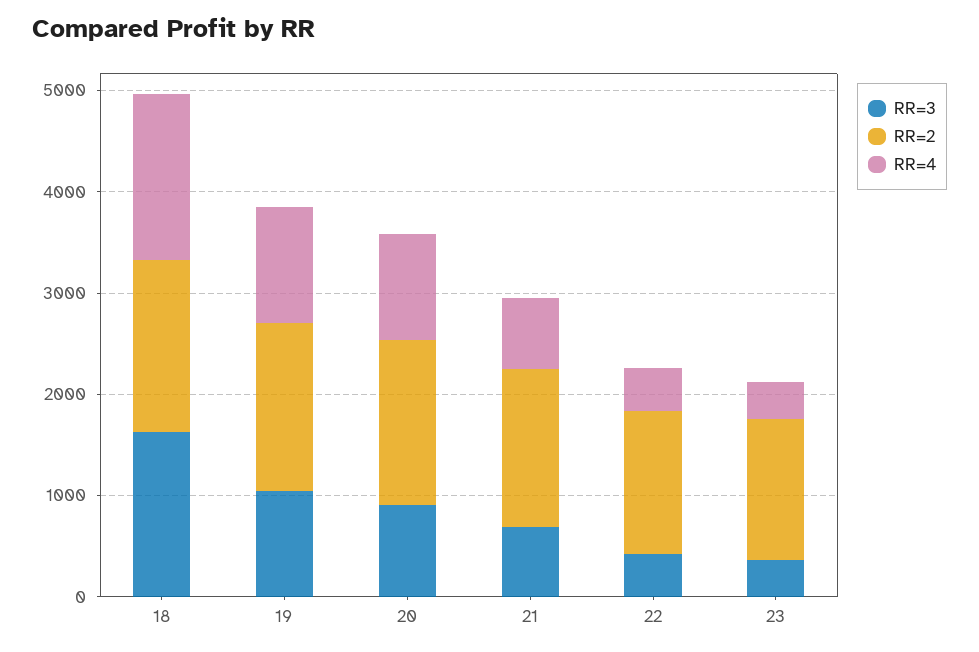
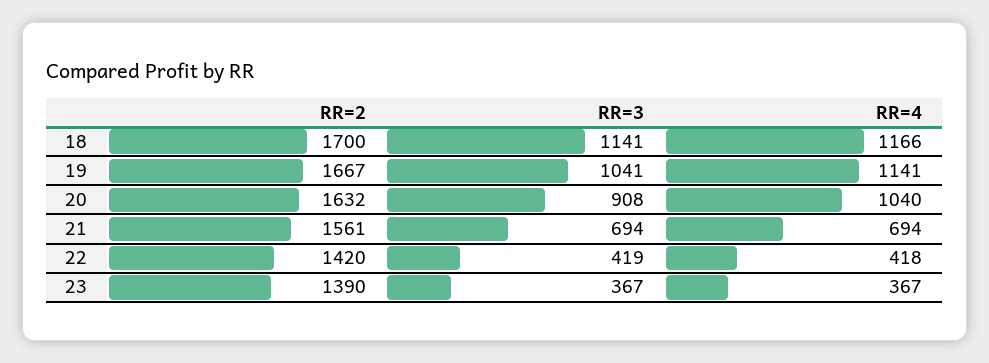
  {
    "RR=3": {
-     "18": 1600,
+     "18": 1141,
      "19": 1041,
      "20": 908,
      "21": 694,
      "22": 419,
      "23": 367
    },
    "RR=2": {
      "18": 1700,
      "19": 1667,
      "20": 1632,
      "21": 1561,
      "22": 1420,
      "23": 1390
    },
    "RR=4": {
-     "18": 1600,
+     "18": 1166,
      "19": 1141,
      "20": 1040,
      "21": 694,
      "22": 418,
      "23": 367
    }
  }

